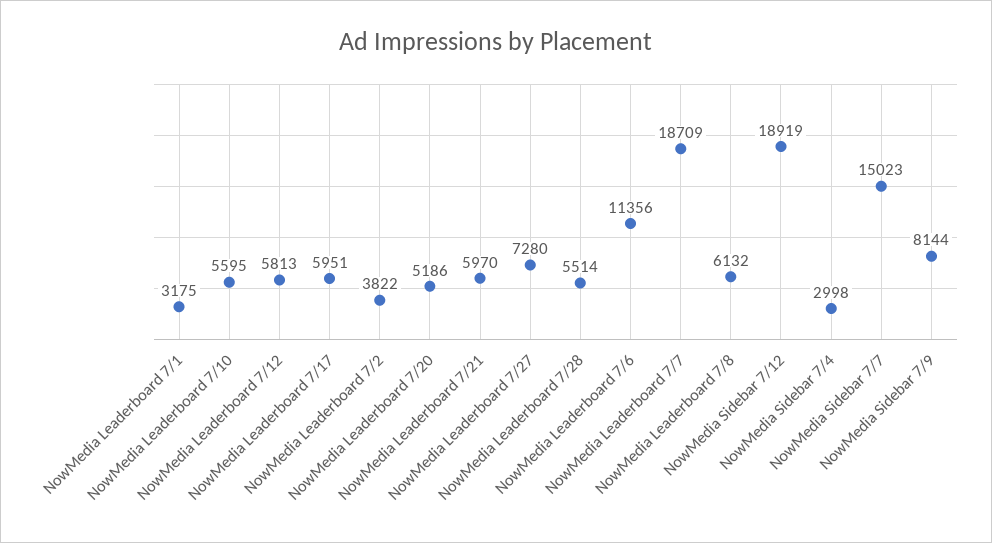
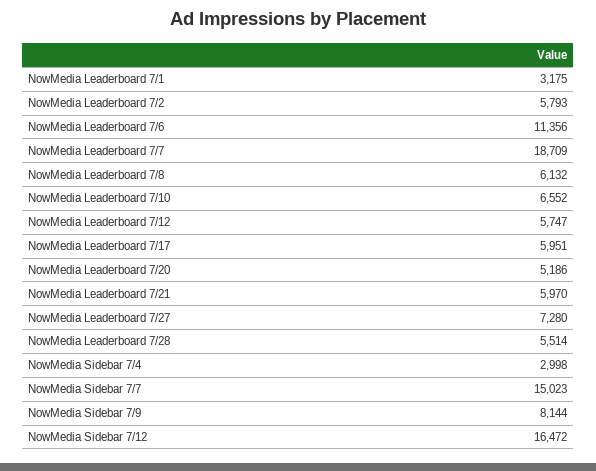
  {
    "NowMedia Leaderboard 7/1": 3175,
-   "NowMedia Leaderboard 7/10": 5595,
+   "NowMedia Leaderboard 7/10": 6552,
-   "NowMedia Leaderboard 7/12": 5813,
+   "NowMedia Leaderboard 7/12": 5747,
    "NowMedia Leaderboard 7/17": 5951,
-   "NowMedia Leaderboard 7/2": 3822,
+   "NowMedia Leaderboard 7/2": 5793,
    "NowMedia Leaderboard 7/20": 5186,
    "NowMedia Leaderboard 7/21": 5970,
    "NowMedia Leaderboard 7/27": 7280,
    "NowMedia Leaderboard 7/28": 5514,
    "NowMedia Leaderboard 7/6": 11356,
    "NowMedia Leaderboard 7/7": 18709,
    "NowMedia Leaderboard 7/8": 6132,
-   "NowMedia Sidebar 7/12": 18919,
+   "NowMedia Sidebar 7/12": 16472,
    "NowMedia Sidebar 7/4": 2998,
    "NowMedia Sidebar 7/7": 15023,
    "NowMedia Sidebar 7/9": 8144
  }

